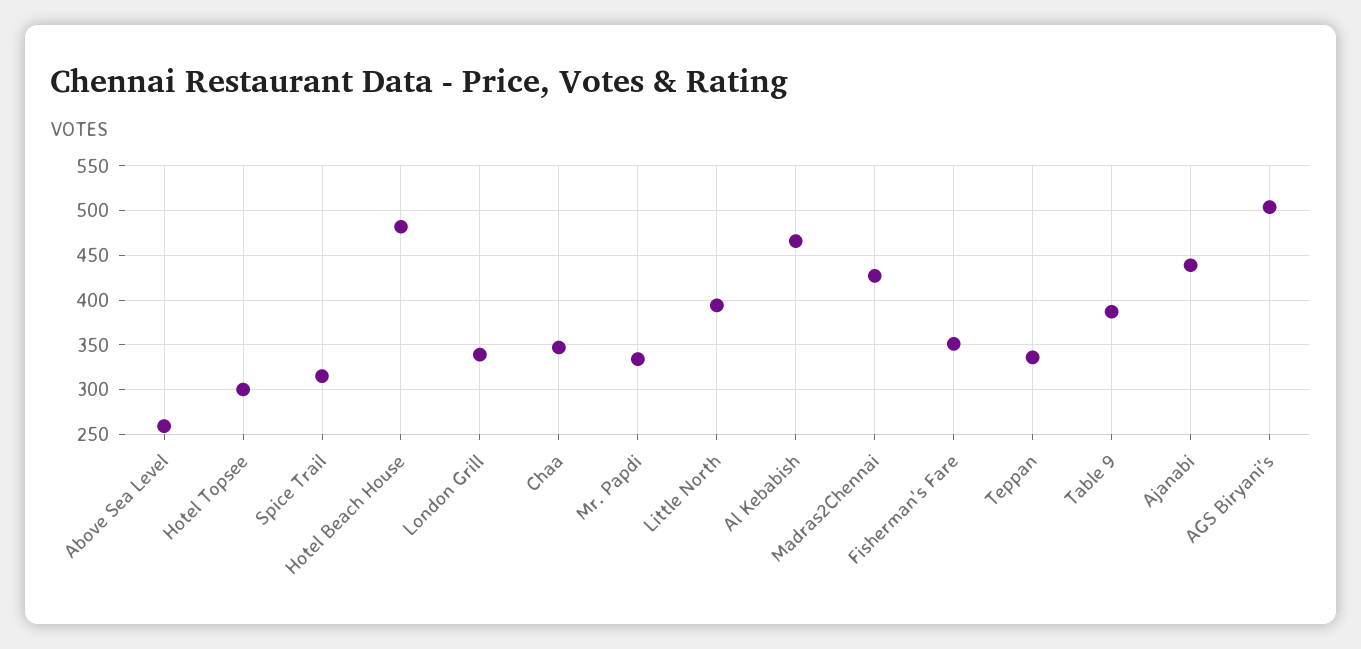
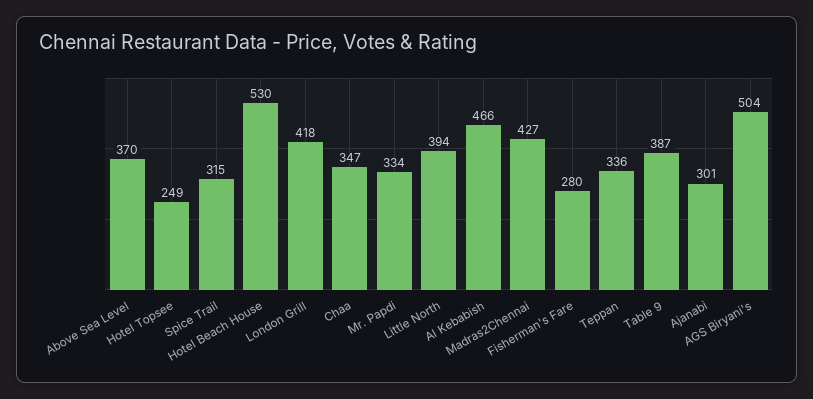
  {
-   "Above Sea Level": 260,
+   "Above Sea Level": 370,
-   "Hotel Topsee": 300,
+   "Hotel Topsee": 249,
    "Spice Trail": 315,
-   "Hotel Beach House": 480,
+   "Hotel Beach House": 530,
-   "London Grill": 340,
+   "London Grill": 418,
    "Chaa": 347,
    "Mr. Papdi": 334,
    "Little North": 394,
    "Al Kebabish": 466,
    "Madras2Chennai": 427,
-   "Fisherman's Fare": 350,
+   "Fisherman's Fare": 280,
    "Teppan": 336,
    "Table 9": 387,
-   "Ajanabi": 440,
+   "Ajanabi": 301,
    "AGS Biryani's": 504
  }

